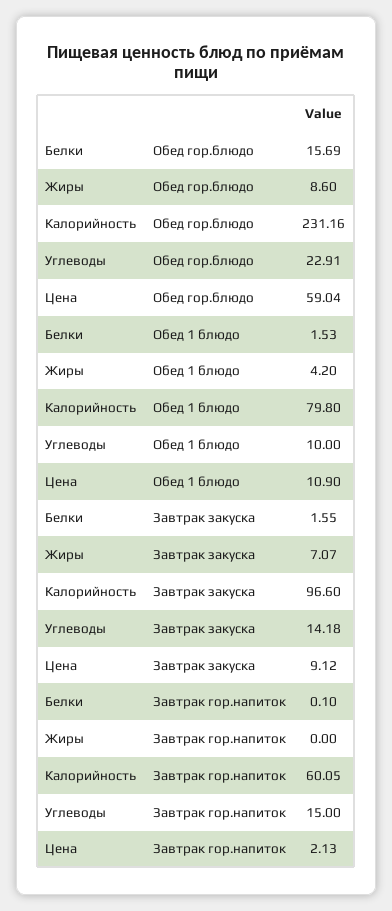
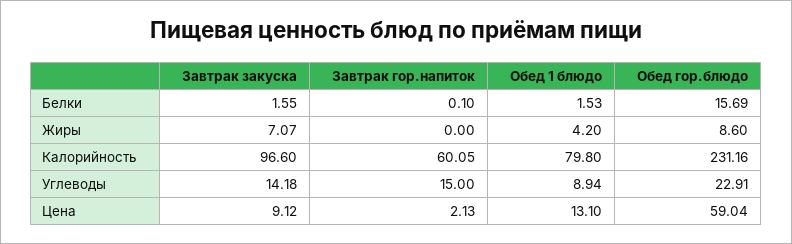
  {
    "Белки": {
      "Обед гор.блюдо": 15.69,
      "Обед 1 блюдо": 1.53,
      "Завтрак закуска": 1.55,
      "Завтрак гор.напиток": 0.1
    },
    "Жиры": {
      "Обед гор.блюдо": 8.6,
      "Обед 1 блюдо": 4.2,
      "Завтрак закуска": 7.07,
      "Завтрак гор.напиток": 0
    },
    "Калорийность": {
      "Обед гор.блюдо": 231.16,
      "Обед 1 блюдо": 79.8,
      "Завтрак закуска": 96.6,
      "Завтрак гор.напиток": 60.05
    },
    "Углеводы": {
      "Обед гор.блюдо": 22.91,
-     "Обед 1 блюдо": 10,
+     "Обед 1 блюдо": 8.94,
      "Завтрак закуска": 14.18,
      "Завтрак гор.напиток": 15
    },
    "Цена": {
      "Обед гор.блюдо": 59.04,
-     "Обед 1 блюдо": 10.9,
+     "Обед 1 блюдо": 13.1,
      "Завтрак закуска": 9.12,
      "Завтрак гор.напиток": 2.13
    }
  }

